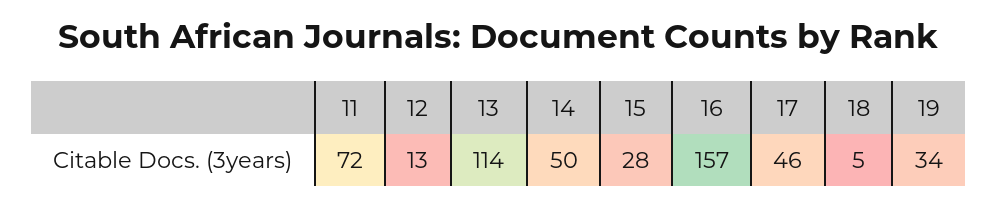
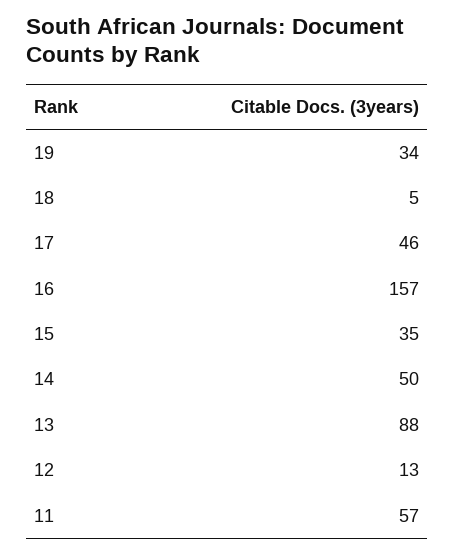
  {
-   "11": 72,
+   "11": 57,
    "12": 13,
-   "13": 114,
+   "13": 88,
    "14": 50,
-   "15": 28,
+   "15": 35,
    "16": 157,
    "17": 46,
    "18": 5,
    "19": 34
  }

